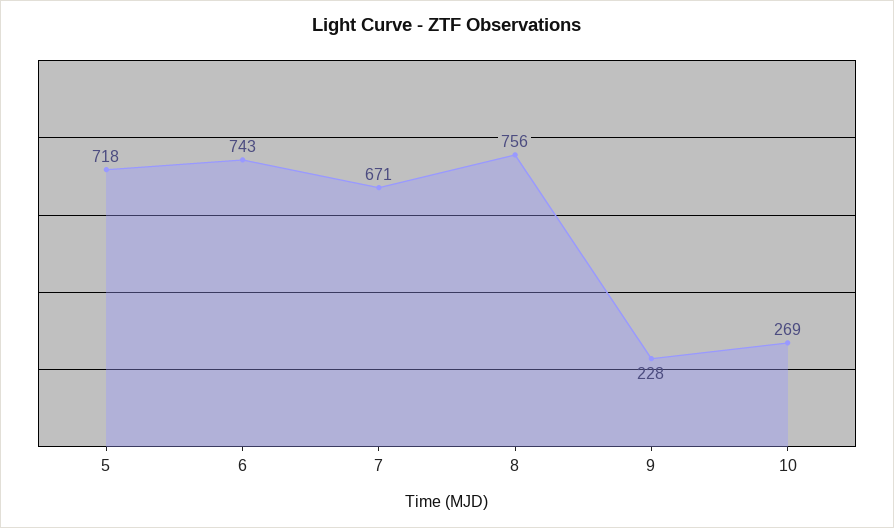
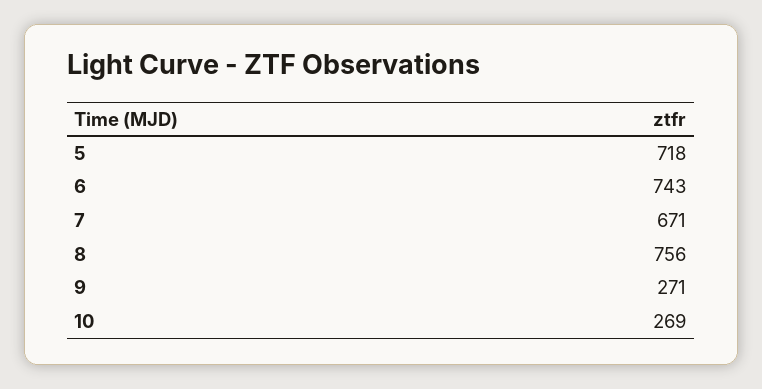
  {
    "5": 718,
    "6": 743,
    "7": 671,
    "8": 756,
-   "9": 228,
+   "9": 271,
    "10": 269
  }

